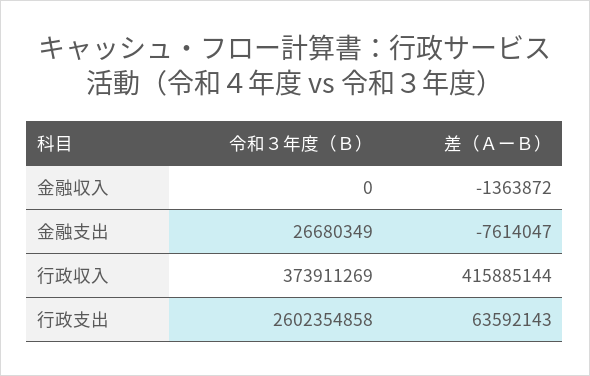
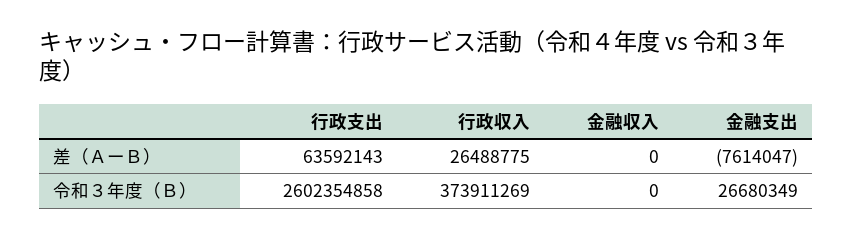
  {
    "令和３年度（Ｂ）": {
      "金融収入": 0,
      "金融支出": 26680349,
      "行政収入": 373911269,
      "行政支出": 2602354858
    },
    "差（ＡーＢ）": {
-     "金融収入": -1363872,
+     "金融収入": 0,
      "金融支出": -7614047,
-     "行政収入": 415885144,
+     "行政収入": 26488775,
      "行政支出": 63592143
    }
  }

